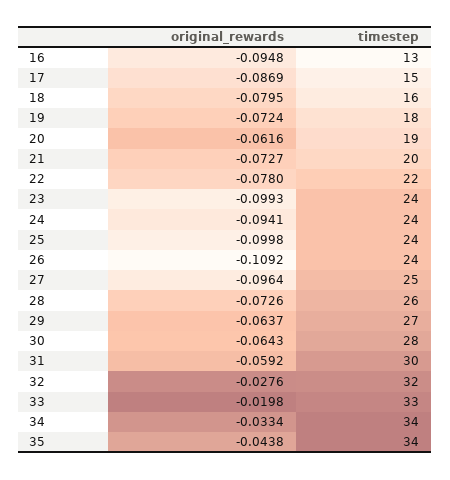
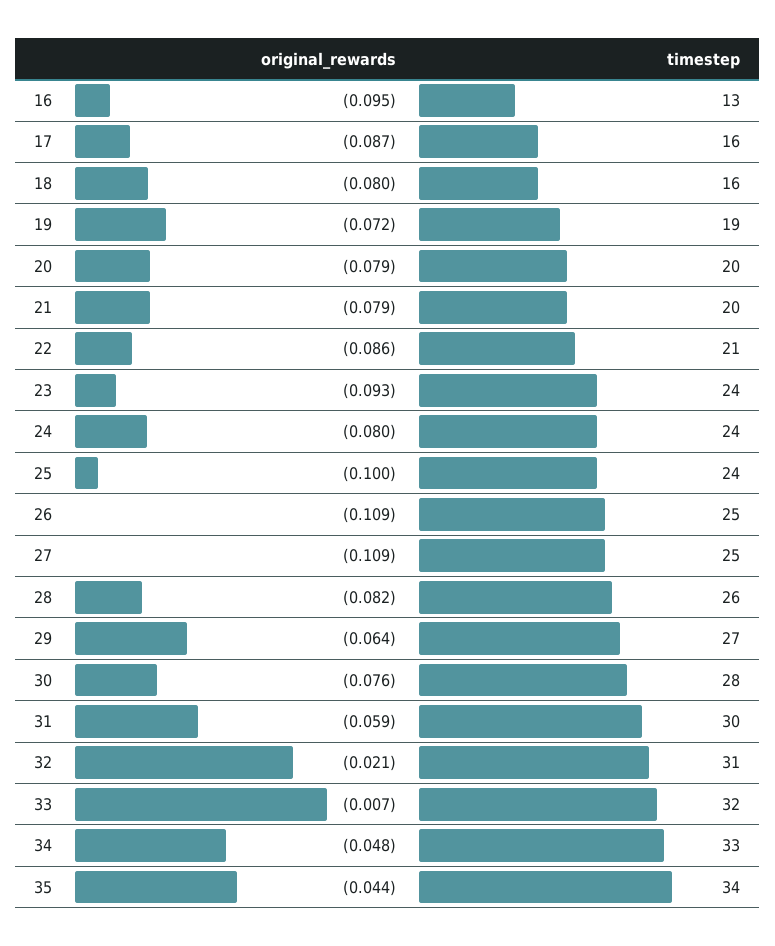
  {
    "original_rewards": {
      "16": -0.0948,
      "17": -0.0869,
      "18": -0.0795,
      "19": -0.0724,
-     "20": -0.0616,
+     "20": -0.079,
-     "21": -0.0727,
+     "21": -0.079,
-     "22": -0.078,
+     "22": -0.086,
-     "23": -0.0993,
+     "23": -0.093,
-     "24": -0.0941,
+     "24": -0.08,
      "25": -0.0998,
      "26": -0.1092,
-     "27": -0.0964,
+     "27": -0.109,
-     "28": -0.0726,
+     "28": -0.082,
      "29": -0.0637,
-     "30": -0.0643,
+     "30": -0.076,
      "31": -0.0592,
-     "32": -0.0276,
+     "32": -0.021,
-     "33": -0.0198,
+     "33": -0.007,
-     "34": -0.0334,
+     "34": -0.048,
      "35": -0.0438
    },
    "timestep": {
      "16": 13,
-     "17": 15,
+     "17": 16,
      "18": 16,
-     "19": 18,
+     "19": 19,
-     "20": 19,
+     "20": 20,
      "21": 20,
-     "22": 22,
+     "22": 21,
      "23": 24,
      "24": 24,
      "25": 24,
-     "26": 24,
+     "26": 25,
      "27": 25,
      "28": 26,
      "29": 27,
      "30": 28,
      "31": 30,
-     "32": 32,
+     "32": 31,
-     "33": 33,
+     "33": 32,
-     "34": 34,
+     "34": 33,
      "35": 34
    }
  }

